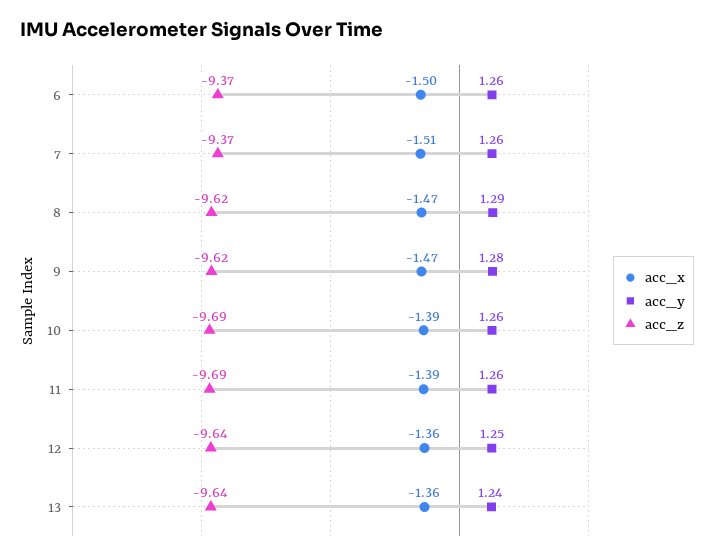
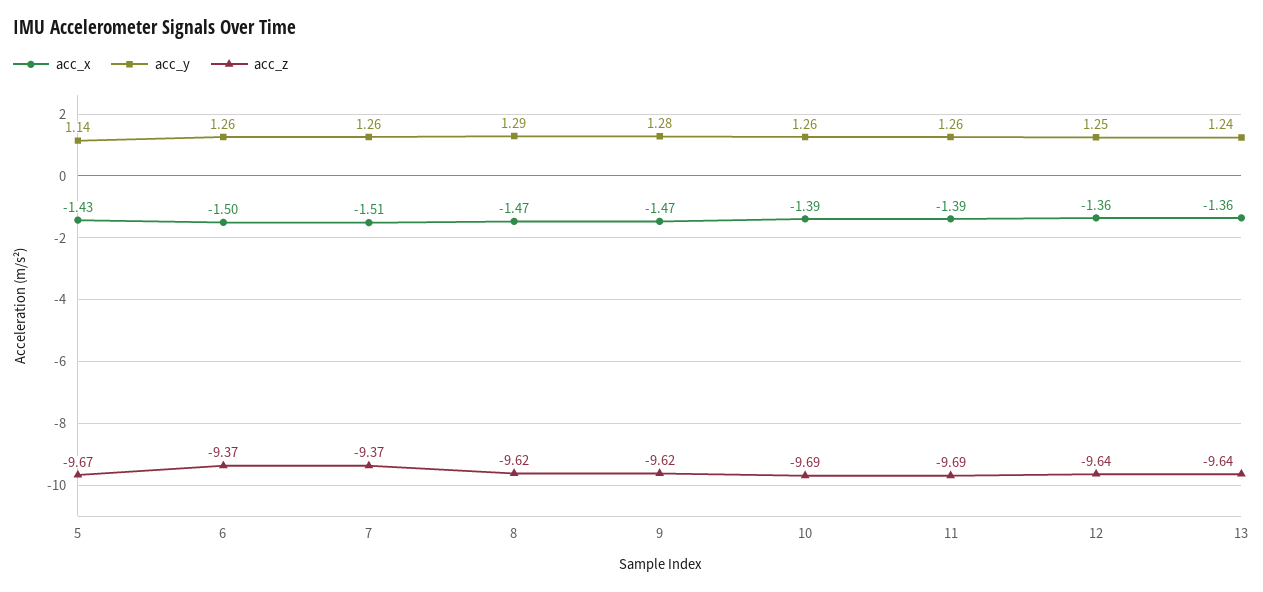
  {
    "acc_x": {
      "6": -1.5,
      "7": -1.51,
      "8": -1.47,
      "9": -1.47,
      "10": -1.39,
      "11": -1.39,
      "12": -1.36,
-     "13": -1.36
+     "13": -1.36,
+     "5": -1.43
    },
    "acc_y": {
      "6": 1.26,
      "7": 1.26,
      "8": 1.29,
      "9": 1.28,
      "10": 1.26,
      "11": 1.26,
      "12": 1.25,
-     "13": 1.24
+     "13": 1.24,
+     "5": 1.14
    },
    "acc_z": {
      "6": -9.37,
      "7": -9.37,
      "8": -9.62,
      "9": -9.62,
      "10": -9.69,
      "11": -9.69,
      "12": -9.64,
-     "13": -9.64
+     "13": -9.64,
+     "5": -9.67
    }
  }

